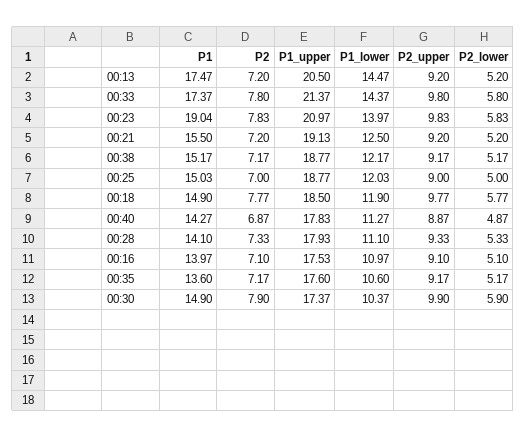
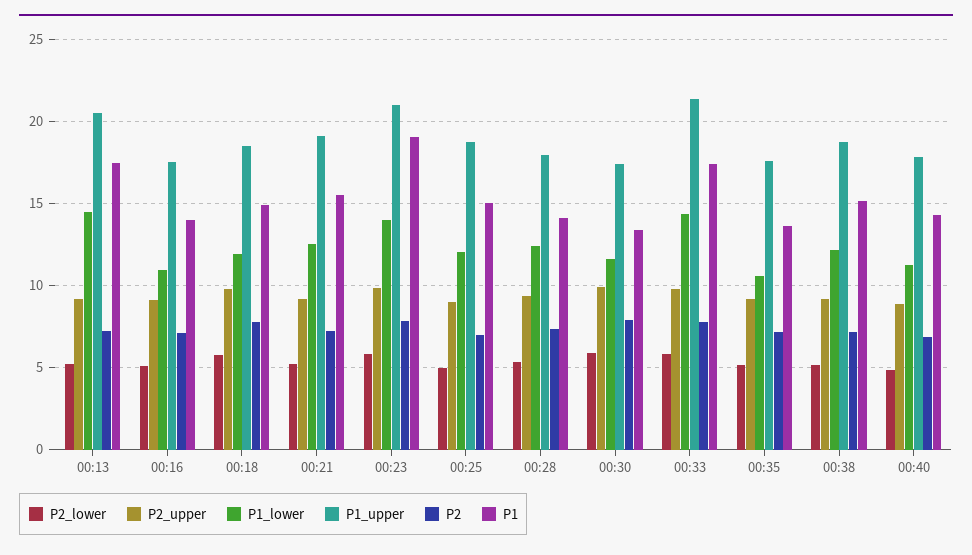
  {
    "P1": {
      "00:13": 17.47,
      "00:33": 17.37,
      "00:23": 19.04,
      "00:21": 15.5,
      "00:38": 15.17,
      "00:25": 15.03,
      "00:18": 14.9,
      "00:40": 14.27,
      "00:28": 14.1,
      "00:16": 13.97,
      "00:35": 13.6,
-     "00:30": 14.9
+     "00:30": 13.5
    },
    "P2": {
      "00:13": 7.2,
      "00:33": 7.8,
      "00:23": 7.83,
      "00:21": 7.2,
      "00:38": 7.17,
      "00:25": 7,
      "00:18": 7.77,
      "00:40": 6.87,
      "00:28": 7.33,
      "00:16": 7.1,
      "00:35": 7.17,
      "00:30": 7.9
    },
    "P1_upper": {
      "00:13": 20.5,
      "00:33": 21.37,
      "00:23": 20.97,
      "00:21": 19.13,
      "00:38": 18.77,
      "00:25": 18.77,
      "00:18": 18.5,
      "00:40": 17.83,
      "00:28": 17.93,
      "00:16": 17.53,
      "00:35": 17.6,
      "00:30": 17.37
    },
    "P1_lower": {
      "00:13": 14.47,
      "00:33": 14.37,
      "00:23": 13.97,
      "00:21": 12.5,
      "00:38": 12.17,
      "00:25": 12.03,
      "00:18": 11.9,
      "00:40": 11.27,
-     "00:28": 11.1,
+     "00:28": 12.5,
      "00:16": 10.97,
      "00:35": 10.6,
-     "00:30": 10.37
+     "00:30": 11.5
    },
    "P2_upper": {
      "00:13": 9.2,
      "00:33": 9.8,
      "00:23": 9.83,
      "00:21": 9.2,
      "00:38": 9.17,
      "00:25": 9,
      "00:18": 9.77,
      "00:40": 8.87,
      "00:28": 9.33,
      "00:16": 9.1,
      "00:35": 9.17,
      "00:30": 9.9
    },
    "P2_lower": {
      "00:13": 5.2,
      "00:33": 5.8,
      "00:23": 5.83,
      "00:21": 5.2,
      "00:38": 5.17,
      "00:25": 5,
      "00:18": 5.77,
      "00:40": 4.87,
      "00:28": 5.33,
      "00:16": 5.1,
      "00:35": 5.17,
      "00:30": 5.9
    }
  }

